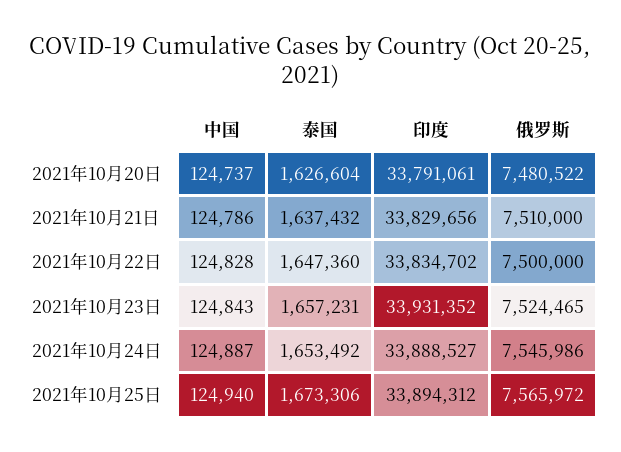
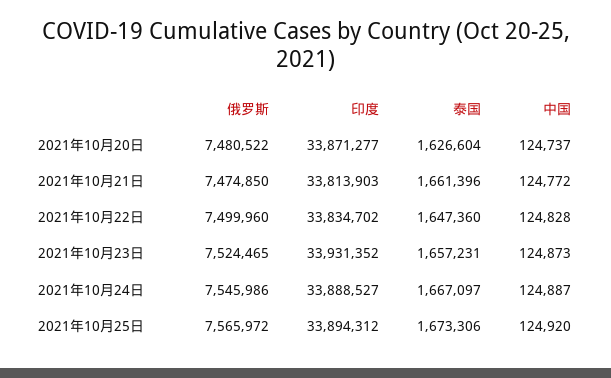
  {
    "中国": {
      "2021年10月20日": 124737,
-     "2021年10月21日": 124786,
+     "2021年10月21日": 124772,
      "2021年10月22日": 124828,
-     "2021年10月23日": 124843,
+     "2021年10月23日": 124873,
      "2021年10月24日": 124887,
-     "2021年10月25日": 124940
+     "2021年10月25日": 124920
    },
    "泰国": {
      "2021年10月20日": 1626604,
-     "2021年10月21日": 1637432,
+     "2021年10月21日": 1661396,
      "2021年10月22日": 1647360,
      "2021年10月23日": 1657231,
-     "2021年10月24日": 1653492,
+     "2021年10月24日": 1667097,
      "2021年10月25日": 1673306
    },
    "印度": {
-     "2021年10月20日": 33791061,
+     "2021年10月20日": 33871277,
-     "2021年10月21日": 33829656,
+     "2021年10月21日": 33813903,
      "2021年10月22日": 33834702,
      "2021年10月23日": 33931352,
      "2021年10月24日": 33888527,
      "2021年10月25日": 33894312
    },
    "俄罗斯": {
      "2021年10月20日": 7480522,
-     "2021年10月21日": 7510000,
+     "2021年10月21日": 7474850,
-     "2021年10月22日": 7500000,
+     "2021年10月22日": 7499960,
      "2021年10月23日": 7524465,
      "2021年10月24日": 7545986,
      "2021年10月25日": 7565972
    }
  }

